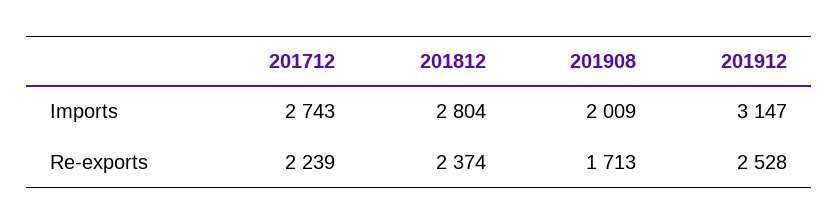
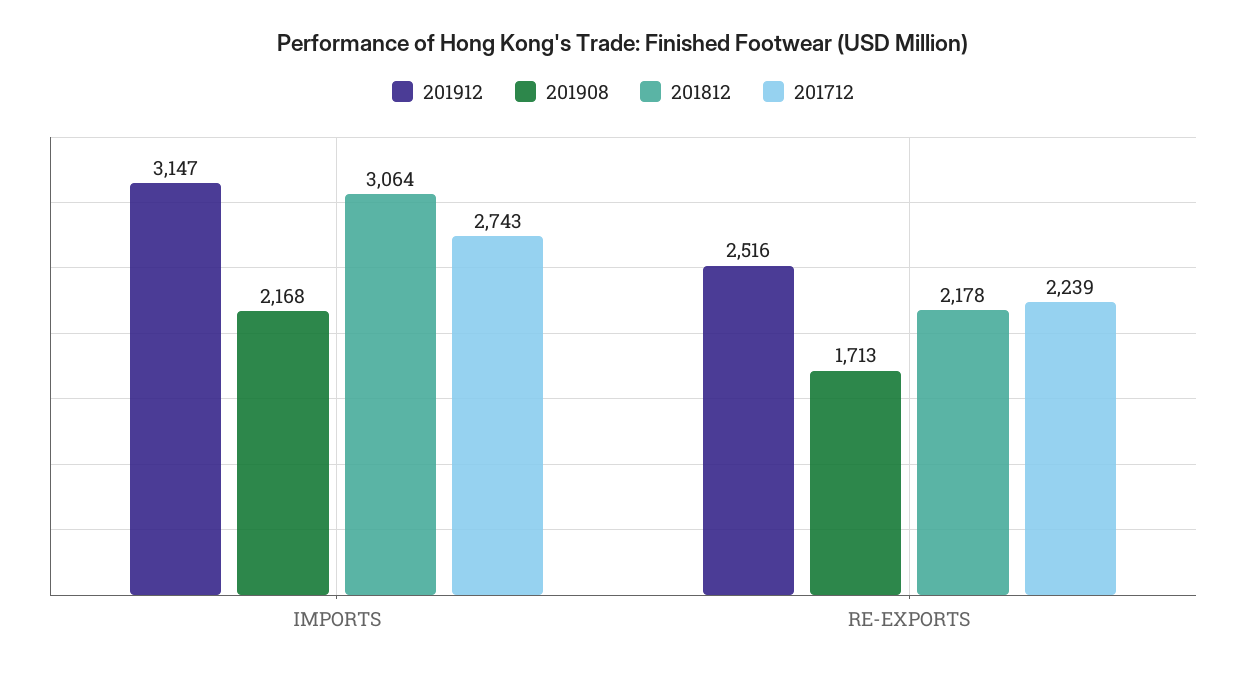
  {
    "201712": {
      "Imports": 2743,
      "Re-exports": 2239
    },
    "201812": {
-     "Imports": 2804,
+     "Imports": 3064,
-     "Re-exports": 2374
+     "Re-exports": 2178
    },
    "201908": {
-     "Imports": 2009,
+     "Imports": 2168,
      "Re-exports": 1713
    },
    "201912": {
      "Imports": 3147,
-     "Re-exports": 2528
+     "Re-exports": 2516
    }
  }

